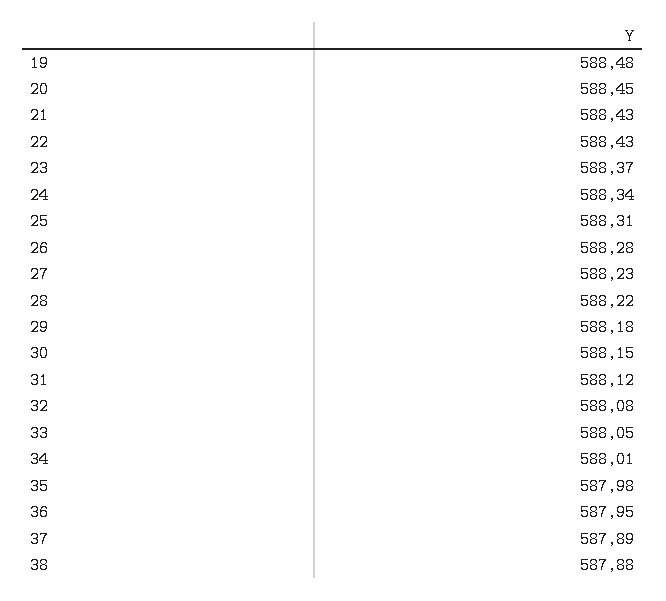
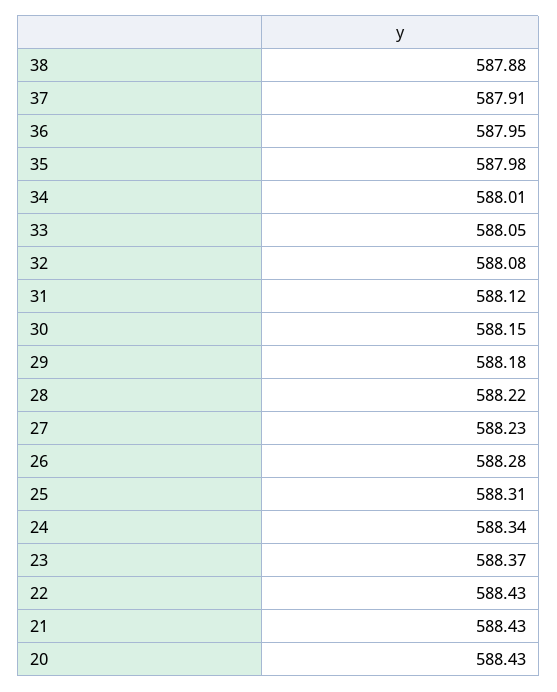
  {
-   "19": 588.48,
-   "20": 588.45,
+   "20": 588.43,
    "21": 588.43,
    "22": 588.43,
    "23": 588.37,
    "24": 588.34,
    "25": 588.31,
    "26": 588.28,
    "27": 588.23,
    "28": 588.22,
    "29": 588.18,
    "30": 588.15,
    "31": 588.12,
    "32": 588.08,
    "33": 588.05,
    "34": 588.01,
    "35": 587.98,
    "36": 587.95,
-   "37": 587.89,
+   "37": 587.91,
    "38": 587.88
  }

